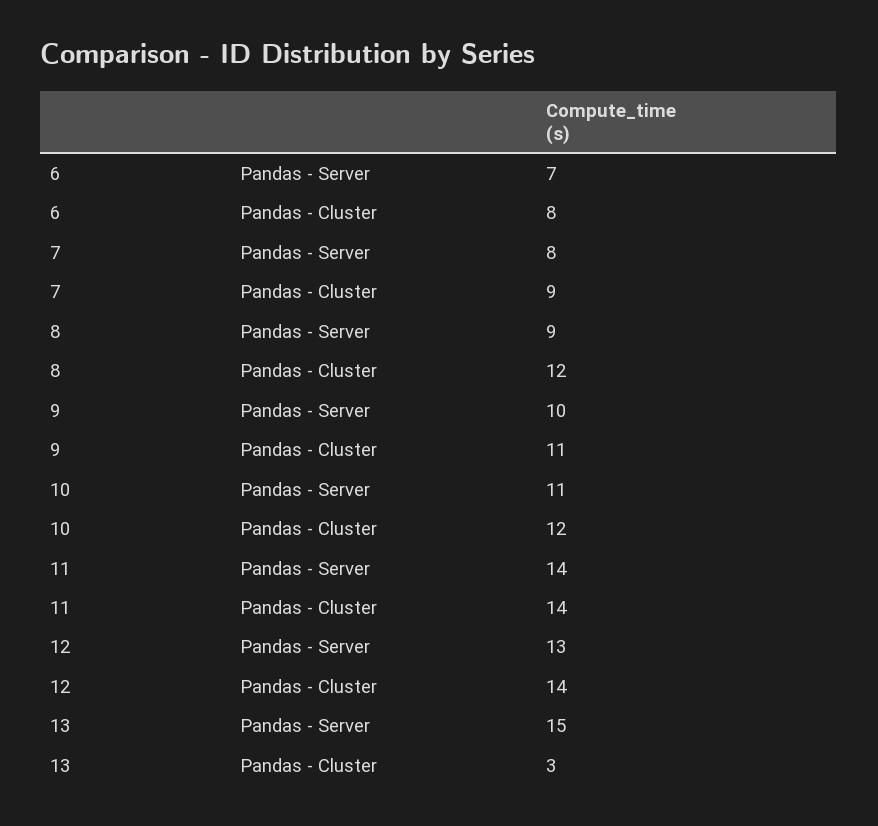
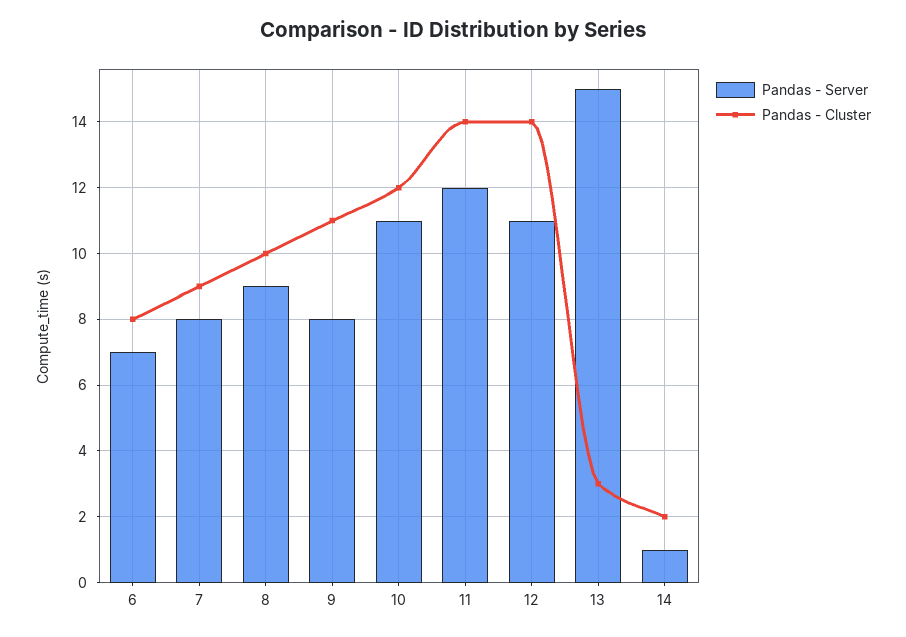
  {
    "Pandas - Server": {
      "6": 7,
      "7": 8,
      "8": 9,
-     "9": 10,
+     "9": 8,
      "10": 11,
-     "11": 14,
+     "11": 12,
-     "12": 13,
+     "12": 11,
-     "13": 15
+     "13": 15,
+     "14": 1
    },
    "Pandas - Cluster": {
      "6": 8,
      "7": 9,
-     "8": 12,
+     "8": 10,
      "9": 11,
      "10": 12,
      "11": 14,
      "12": 14,
-     "13": 3
+     "13": 3,
+     "14": 2
    }
  }

